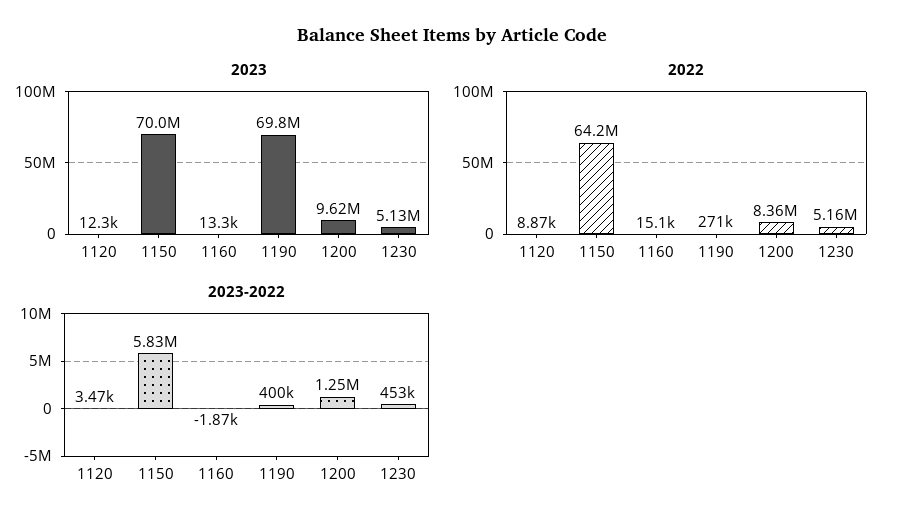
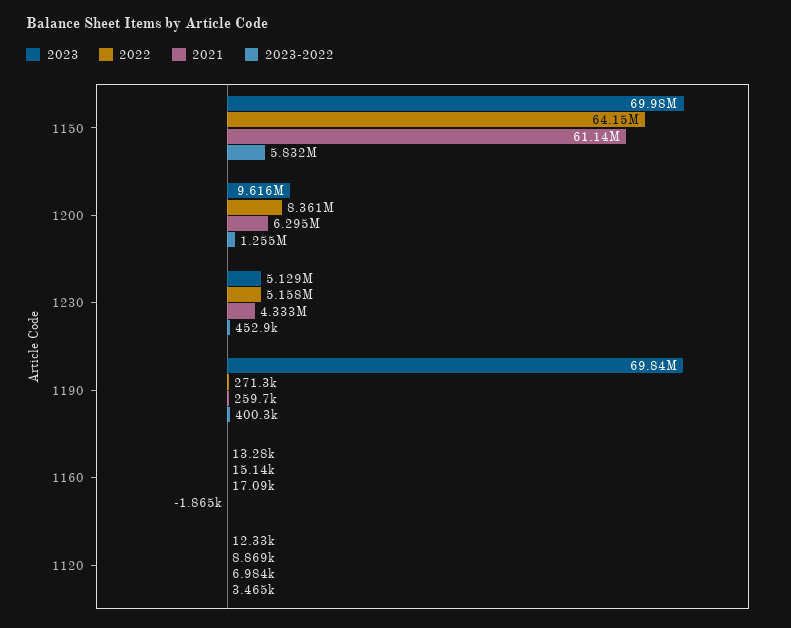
  {
    "2023": {
      "1120": 12330,
      "1150": 69980000,
      "1160": 13280,
      "1190": 69840000,
      "1200": 9616000,
      "1230": 5129000
    },
    "2022": {
      "1120": 8869,
      "1150": 64150000,
      "1160": 15140,
      "1190": 271300,
      "1200": 8361000,
      "1230": 5158000
    },
    "2023-2022": {
      "1120": 3465,
      "1150": 5832000,
      "1160": -1865,
      "1190": 400300,
      "1200": 1255000,
      "1230": 452900
-   }
+   },
+   "2021": {
+     "1150": 61140000,
+     "1200": 6295000,
+     "1230": 4333000,
+     "1190": 259700,
+     "1160": 17090,
+     "1120": 6984
+   }
  }

